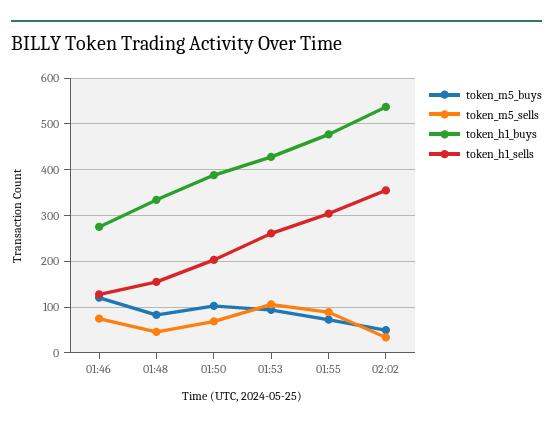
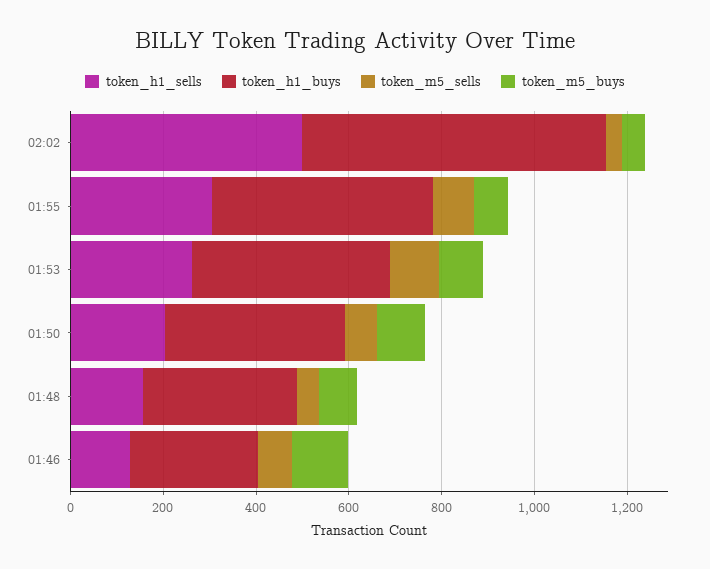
  {
    "token_m5_buys": {
      "01:46": 120,
      "01:48": 80,
      "01:50": 100,
      "01:53": 100,
      "01:55": 80,
      "02:02": 60
    },
    "token_m5_sells": {
      "01:46": 80,
      "01:48": 40,
      "01:50": 60,
      "01:53": 100,
      "01:55": 80,
      "02:02": 40
    },
    "token_h1_buys": {
      "01:46": 280,
      "01:48": 340,
      "01:50": 380,
      "01:53": 420,
      "01:55": 480,
-     "02:02": 540
+     "02:02": 650
    },
    "token_h1_sells": {
      "01:46": 120,
      "01:48": 160,
      "01:50": 200,
      "01:53": 260,
      "01:55": 300,
-     "02:02": 360
+     "02:02": 500
    }
  }

